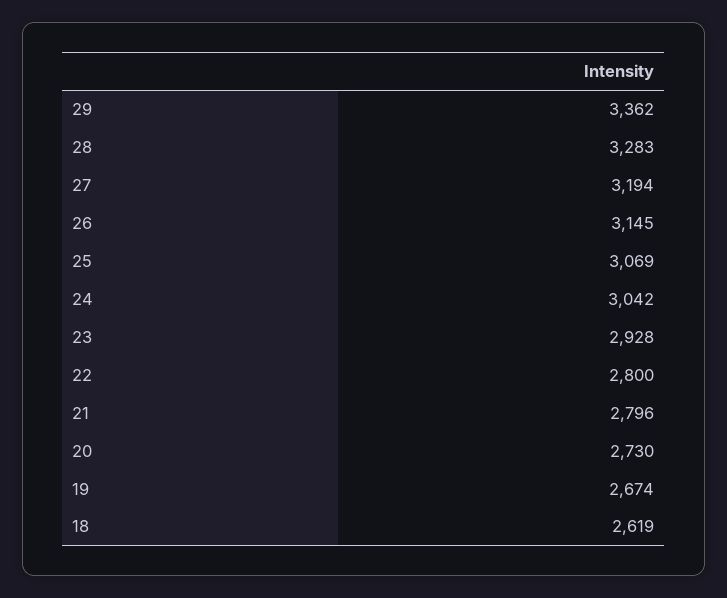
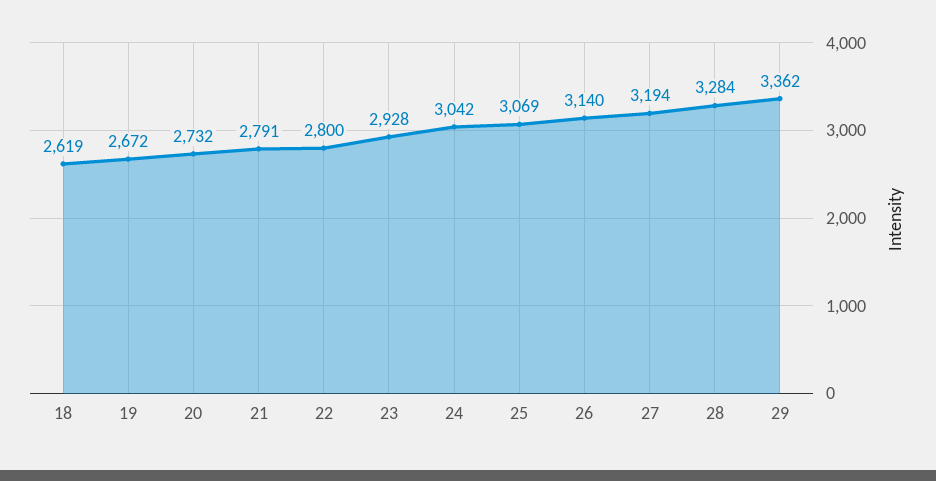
  {
    "29": 3362,
-   "28": 3283,
+   "28": 3284,
    "27": 3194,
-   "26": 3145,
+   "26": 3140,
    "25": 3069,
    "24": 3042,
    "23": 2928,
    "22": 2800,
-   "21": 2796,
+   "21": 2791,
-   "20": 2730,
+   "20": 2732,
-   "19": 2674,
+   "19": 2672,
    "18": 2619
  }

